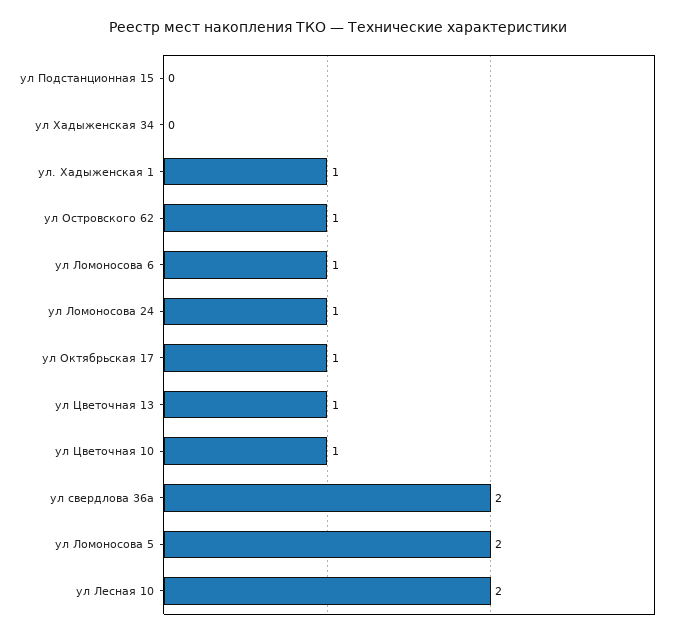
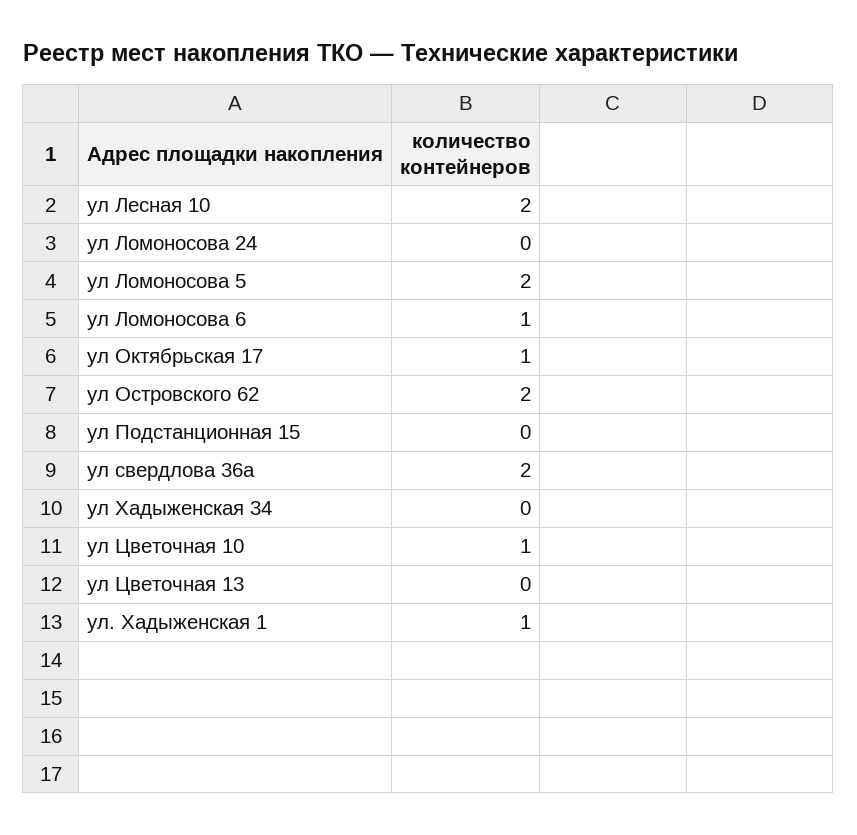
  {
    "ул Подстанционная 15": 0,
    "ул Хадыженская 34": 0,
    "ул. Хадыженская 1": 1,
-   "ул Островского 62": 1,
+   "ул Островского 62": 2,
    "ул Ломоносова 6": 1,
-   "ул Ломоносова 24": 1,
+   "ул Ломоносова 24": 0,
    "ул Октябрьская 17": 1,
-   "ул Цветочная 13": 1,
+   "ул Цветочная 13": 0,
    "ул Цветочная 10": 1,
    "ул свердлова 36а": 2,
    "ул Ломоносова 5": 2,
    "ул Лесная 10": 2
  }

